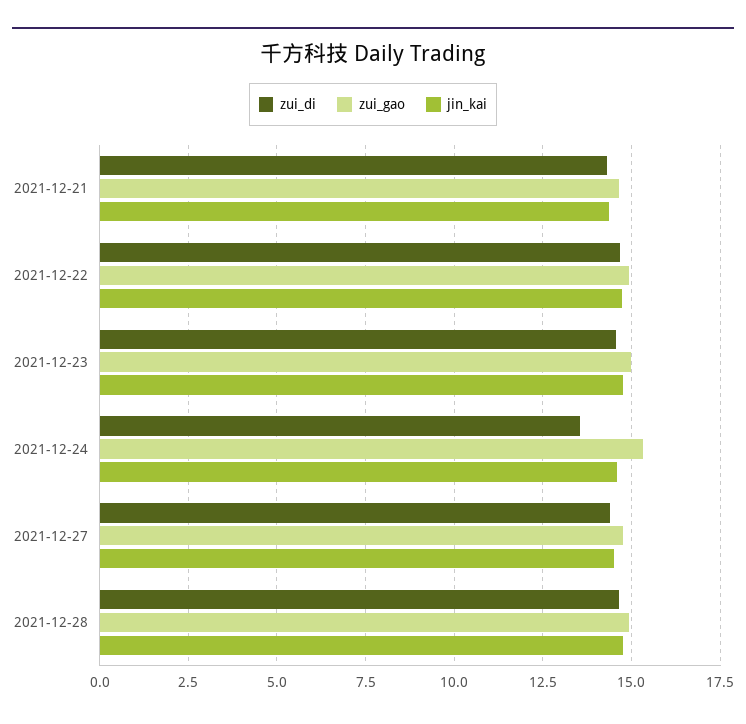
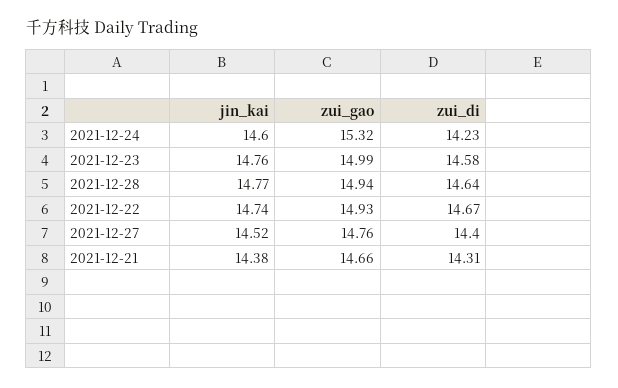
  {
    "zui_di": {
      "2021-12-21": 14.31,
      "2021-12-22": 14.67,
      "2021-12-23": 14.58,
-     "2021-12-24": 13.5,
+     "2021-12-24": 14.23,
      "2021-12-27": 14.4,
      "2021-12-28": 14.64
    },
    "zui_gao": {
      "2021-12-21": 14.66,
      "2021-12-22": 14.93,
      "2021-12-23": 14.99,
      "2021-12-24": 15.32,
      "2021-12-27": 14.76,
      "2021-12-28": 14.94
    },
    "jin_kai": {
      "2021-12-21": 14.38,
      "2021-12-22": 14.74,
      "2021-12-23": 14.76,
      "2021-12-24": 14.6,
      "2021-12-27": 14.52,
      "2021-12-28": 14.77
    }
  }

